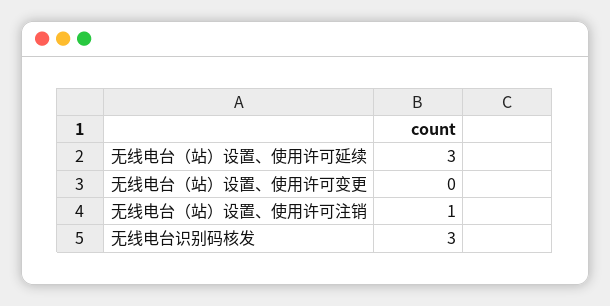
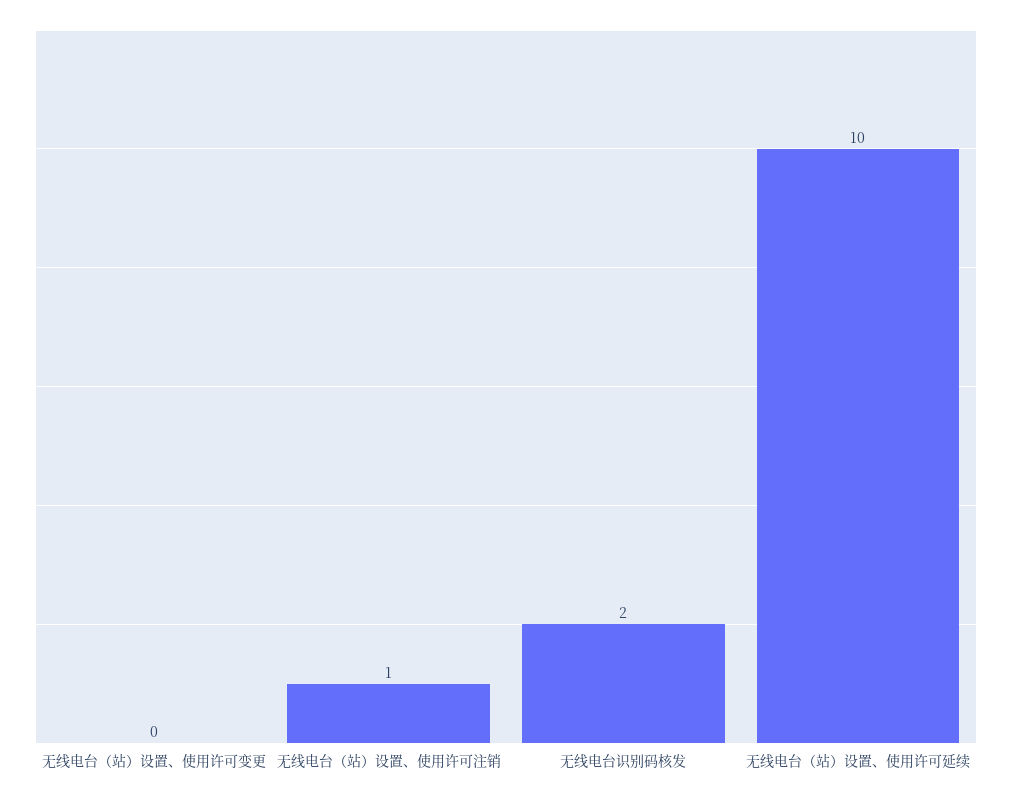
  {
-   "无线电台（站）设置、使用许可延续": 3,
+   "无线电台（站）设置、使用许可延续": 10,
    "无线电台（站）设置、使用许可变更": 0,
    "无线电台（站）设置、使用许可注销": 1,
-   "无线电台识别码核发": 3
+   "无线电台识别码核发": 2
  }

